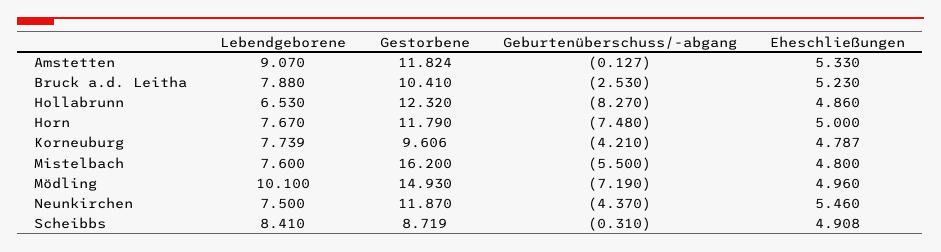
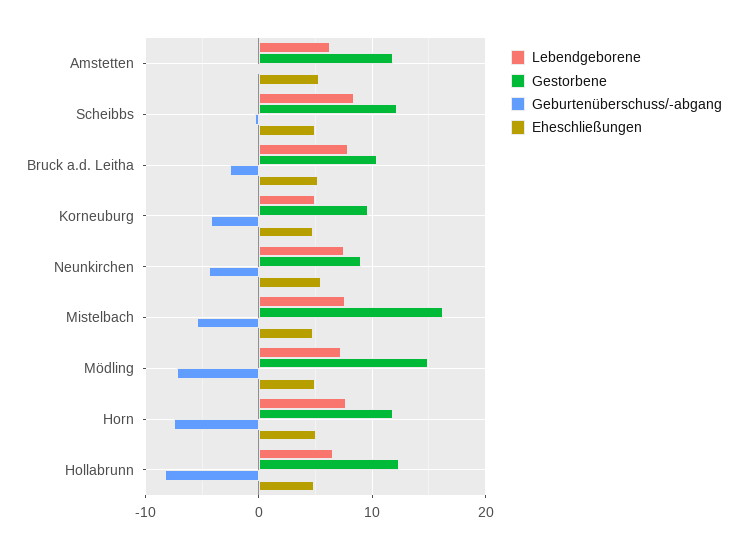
  {
    "Lebendgeborene": {
-     "Amstetten": 9.07,
+     "Amstetten": 6,
      "Bruck a.d. Leitha": 7.88,
      "Hollabrunn": 6.53,
      "Horn": 7.67,
-     "Korneuburg": 7.739,
+     "Korneuburg": 5,
      "Mistelbach": 7.6,
-     "Mödling": 10.1,
+     "Mödling": 7,
      "Neunkirchen": 7.5,
      "Scheibbs": 8.41
    },
    "Gestorbene": {
      "Amstetten": 11.824,
      "Bruck a.d. Leitha": 10.41,
      "Hollabrunn": 12.32,
      "Horn": 11.79,
      "Korneuburg": 9.606,
      "Mistelbach": 16.2,
      "Mödling": 14.93,
-     "Neunkirchen": 11.87,
+     "Neunkirchen": 9,
-     "Scheibbs": 8.719
+     "Scheibbs": 12
    },
    "Geburtenüberschuss/-abgang": {
      "Amstetten": -0.127,
      "Bruck a.d. Leitha": -2.53,
      "Hollabrunn": -8.27,
      "Horn": -7.48,
      "Korneuburg": -4.21,
      "Mistelbach": -5.5,
      "Mödling": -7.19,
      "Neunkirchen": -4.37,
      "Scheibbs": -0.31
    },
    "Eheschließungen": {
      "Amstetten": 5.33,
      "Bruck a.d. Leitha": 5.23,
      "Hollabrunn": 4.86,
      "Horn": 5,
      "Korneuburg": 4.787,
      "Mistelbach": 4.8,
      "Mödling": 4.96,
      "Neunkirchen": 5.46,
      "Scheibbs": 4.908
    }
  }

